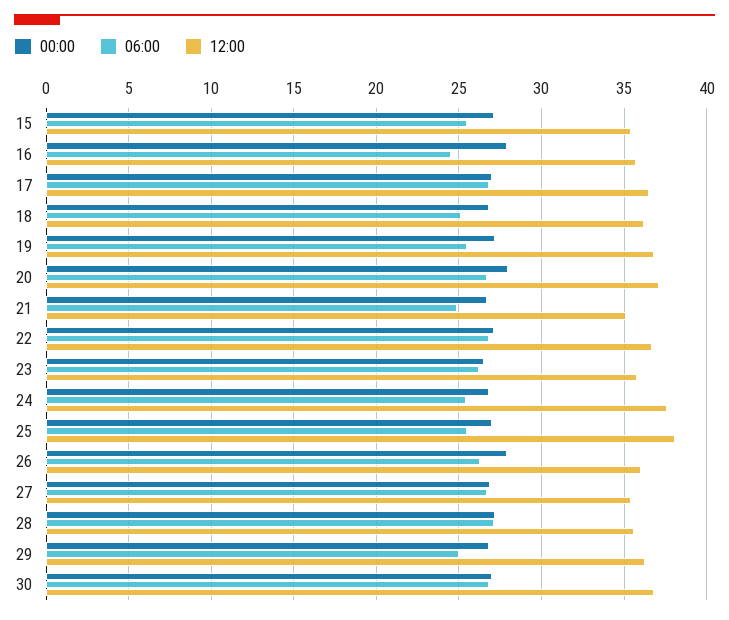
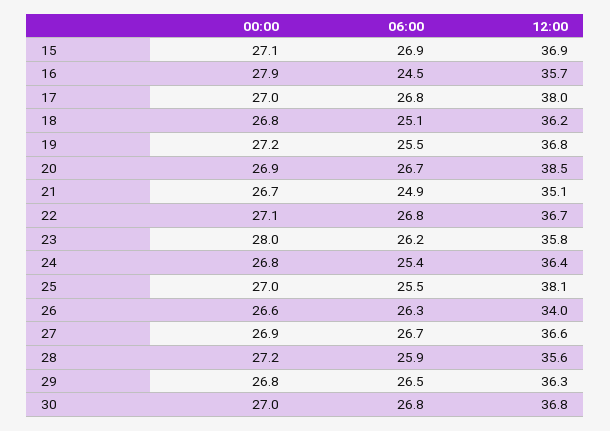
  {
    "00:00": {
      "15": 27.1,
      "16": 27.9,
      "17": 27,
      "18": 26.8,
      "19": 27.2,
-     "20": 28,
+     "20": 26.9,
      "21": 26.7,
      "22": 27.1,
-     "23": 26.5,
+     "23": 28,
      "24": 26.8,
      "25": 27,
-     "26": 28,
+     "26": 26.6,
      "27": 26.9,
      "28": 27.2,
      "29": 26.8,
      "30": 27
    },
    "06:00": {
-     "15": 25.5,
+     "15": 26.9,
      "16": 24.5,
      "17": 26.8,
      "18": 25.1,
      "19": 25.5,
      "20": 26.7,
      "21": 24.9,
      "22": 26.8,
      "23": 26.2,
      "24": 25.4,
      "25": 25.5,
      "26": 26.3,
      "27": 26.7,
-     "28": 27,
+     "28": 25.9,
-     "29": 25,
+     "29": 26.5,
      "30": 26.8
    },
    "12:00": {
-     "15": 35.5,
+     "15": 36.9,
      "16": 35.7,
-     "17": 36.5,
+     "17": 38,
      "18": 36.2,
      "19": 36.8,
-     "20": 37,
+     "20": 38.5,
      "21": 35.1,
      "22": 36.7,
      "23": 35.8,
-     "24": 37.5,
+     "24": 36.4,
      "25": 38.1,
-     "26": 36,
+     "26": 34,
-     "27": 35.5,
+     "27": 36.6,
      "28": 35.6,
      "29": 36.3,
      "30": 36.8
    }
  }

